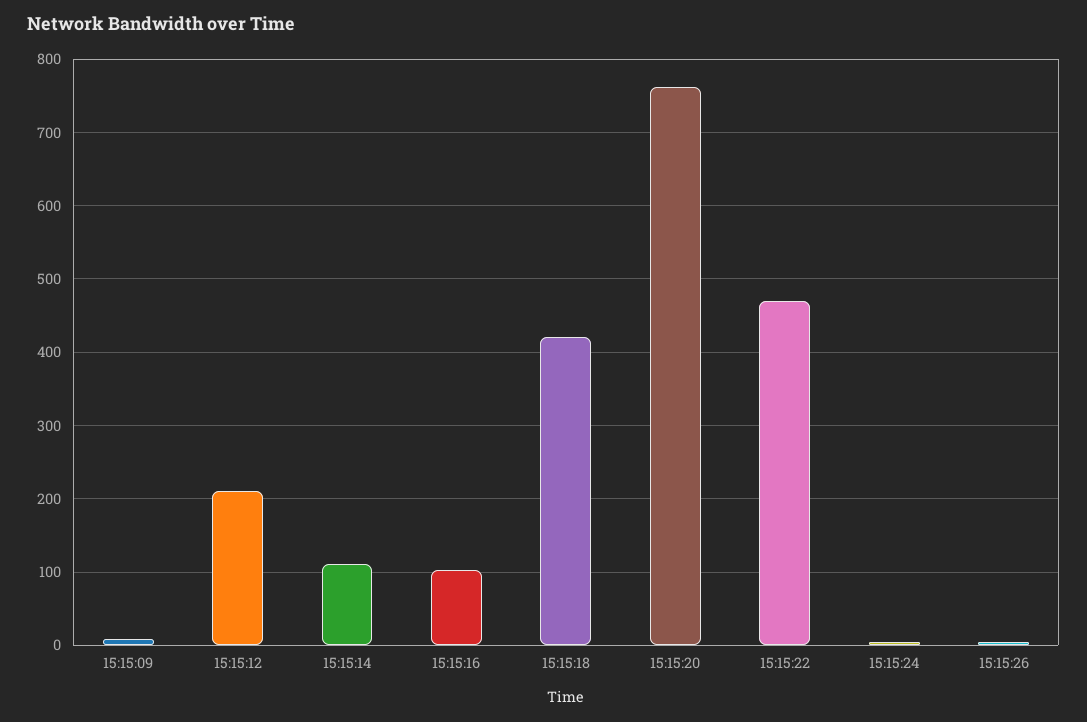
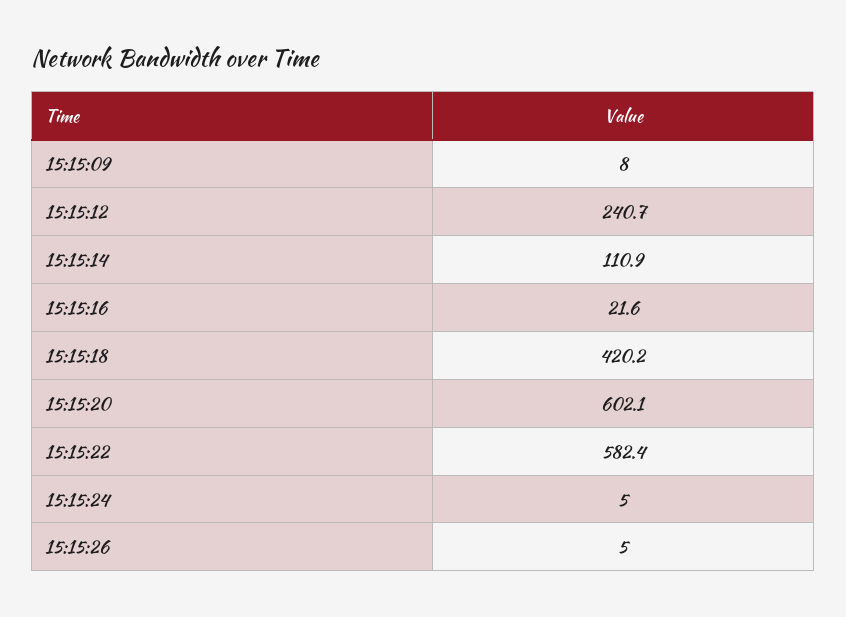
  {
    "15:15:09": 8,
-   "15:15:12": 210,
+   "15:15:12": 240.7,
    "15:15:14": 110.9,
-   "15:15:16": 100,
+   "15:15:16": 21.6,
    "15:15:18": 420.2,
-   "15:15:20": 760,
+   "15:15:20": 602.1,
-   "15:15:22": 470,
+   "15:15:22": 582.4,
    "15:15:24": 5,
    "15:15:26": 5
  }

